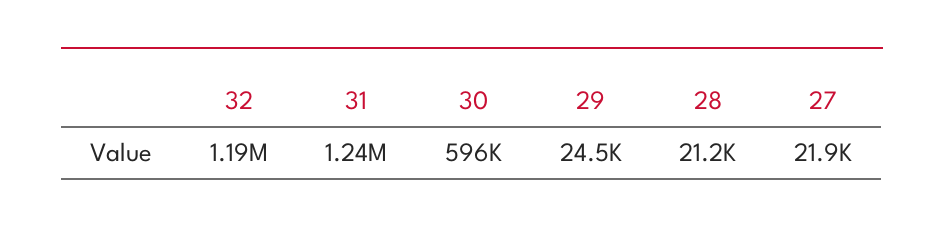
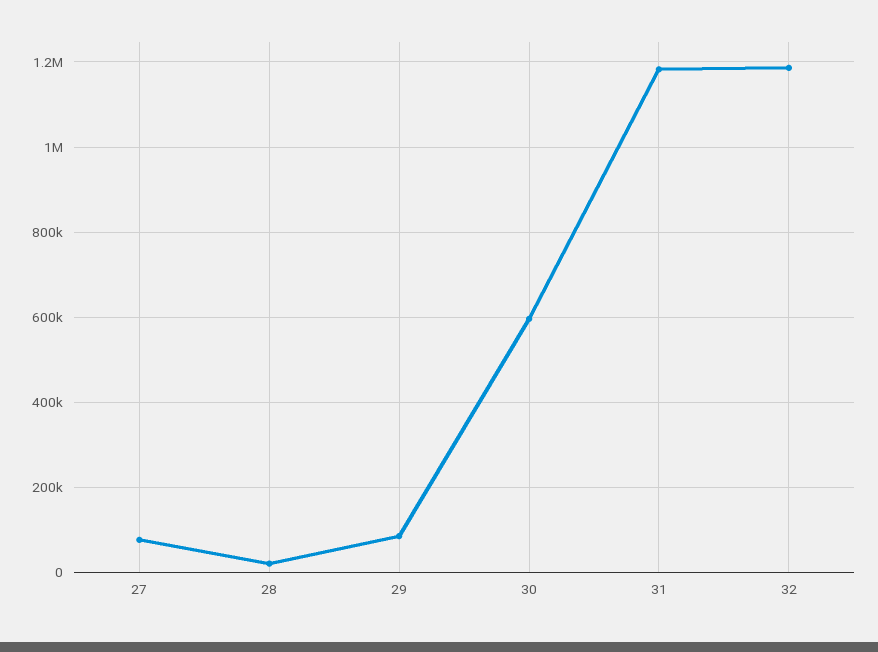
  {
    "32": 1190000,
-   "31": 1240000,
+   "31": 1180000,
    "30": 596000,
-   "29": 24500,
+   "29": 80000,
    "28": 21200,
-   "27": 21900
+   "27": 80000
  }

